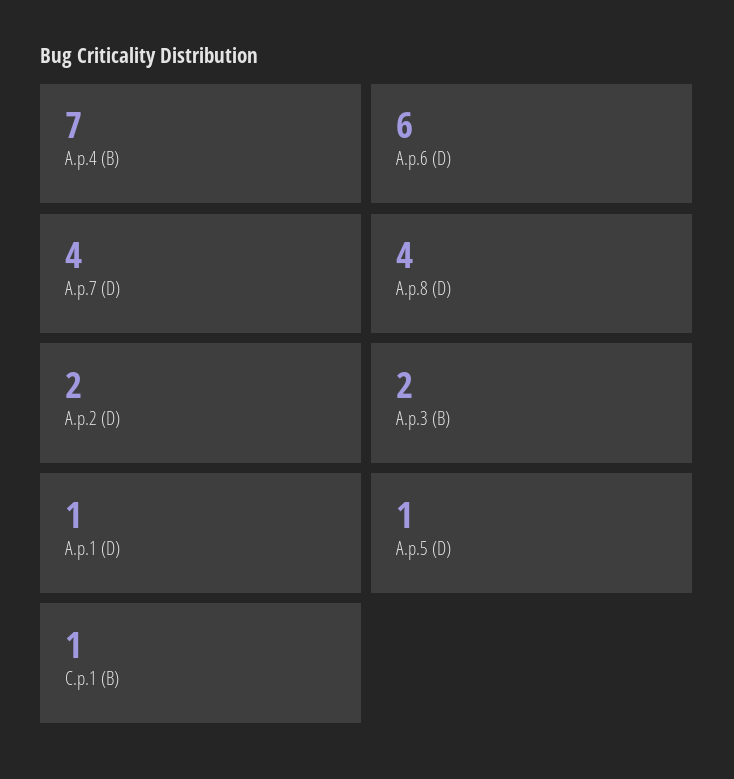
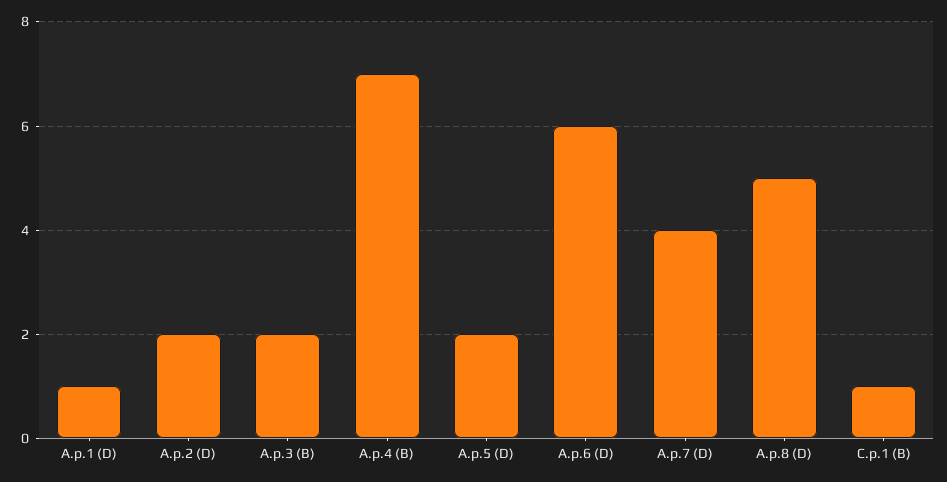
  {
    "A.p.4 (B)": 7,
    "A.p.6 (D)": 6,
    "A.p.7 (D)": 4,
-   "A.p.8 (D)": 4,
+   "A.p.8 (D)": 5,
    "A.p.2 (D)": 2,
    "A.p.3 (B)": 2,
    "A.p.1 (D)": 1,
-   "A.p.5 (D)": 1,
+   "A.p.5 (D)": 2,
    "C.p.1 (B)": 1
  }

